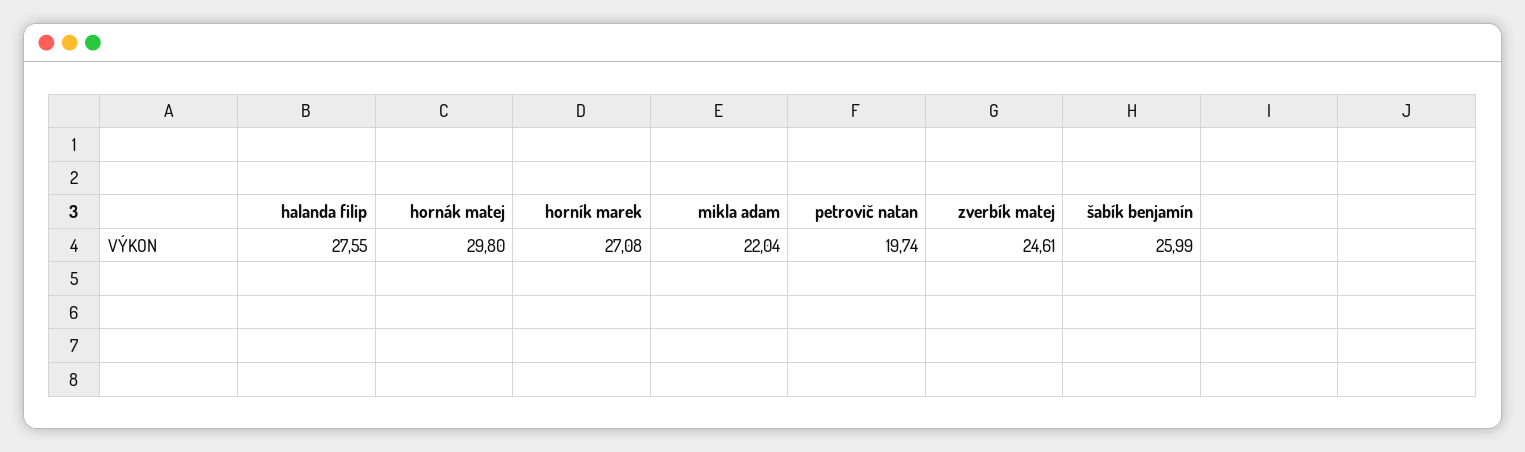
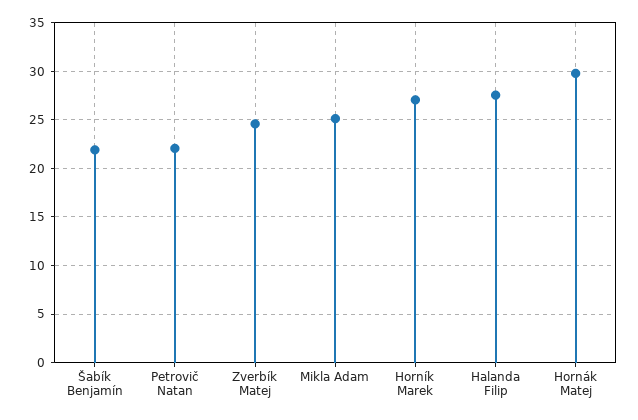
  {
    "halanda filip": 27.55,
    "hornák matej": 29.8,
    "horník marek": 27.08,
-   "mikla adam": 22.04,
+   "mikla adam": 25,
-   "petrovič natan": 19.74,
+   "petrovič natan": 22,
    "zverbík matej": 24.61,
-   "šabík benjamín": 25.99
+   "šabík benjamín": 22
  }

